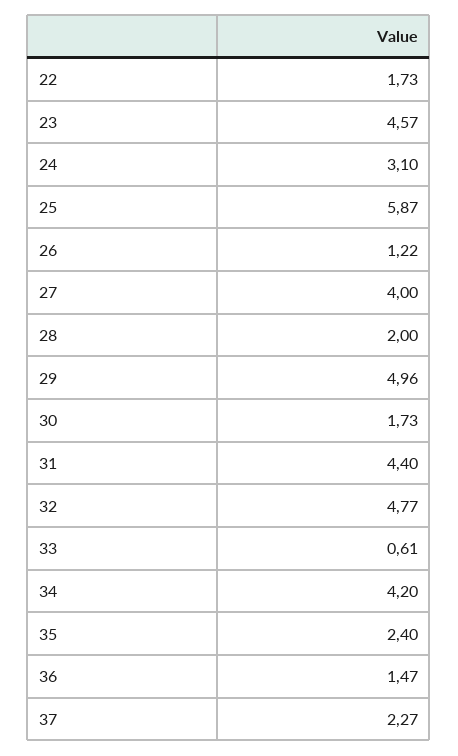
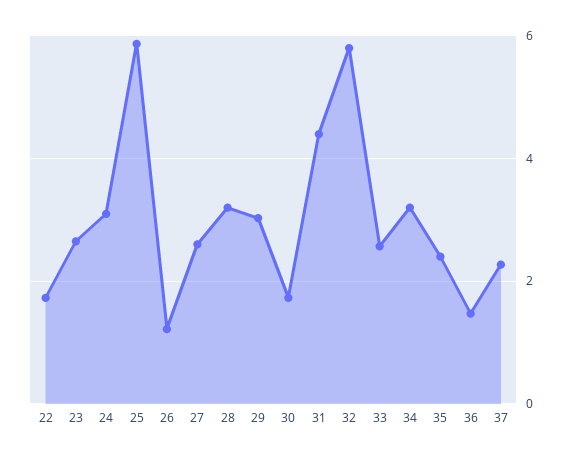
  {
    "22": 1.73,
-   "23": 4.57,
+   "23": 2.6,
    "24": 3.1,
    "25": 5.87,
    "26": 1.22,
-   "27": 4,
+   "27": 2.6,
-   "28": 2,
+   "28": 3.2,
-   "29": 4.96,
+   "29": 3,
    "30": 1.73,
    "31": 4.4,
-   "32": 4.77,
+   "32": 5.8,
-   "33": 0.61,
+   "33": 2.6,
-   "34": 4.2,
+   "34": 3.2,
    "35": 2.4,
    "36": 1.47,
    "37": 2.27
  }

